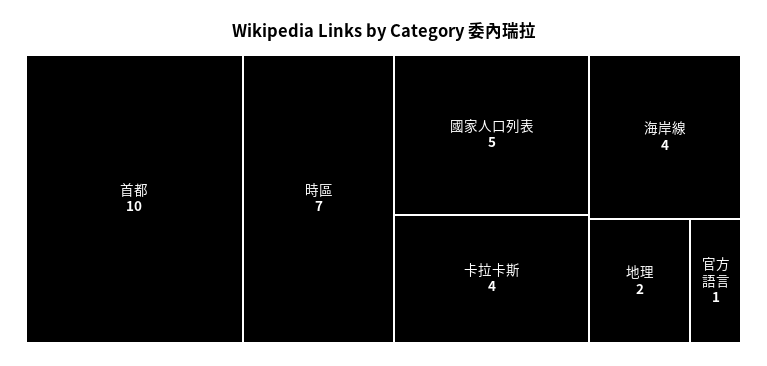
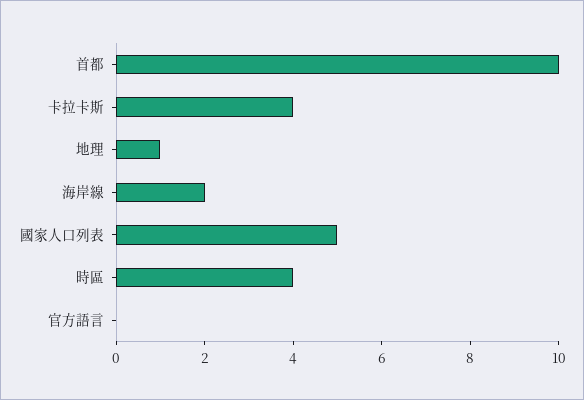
  {
    "首都": 10,
-   "時區": 7,
+   "時區": 4,
    "國家人口列表": 5,
    "卡拉卡斯": 4,
-   "海岸線": 4,
+   "海岸線": 2,
-   "地理": 2,
+   "地理": 1,
-   "官方語言": 1
+   "官方語言": 0
  }

